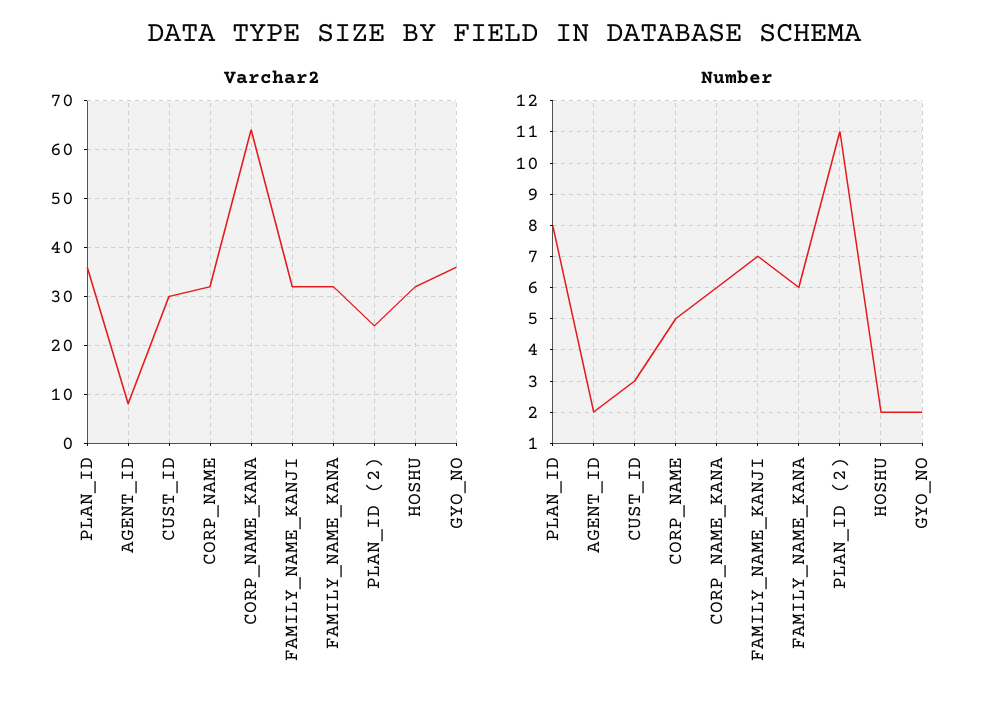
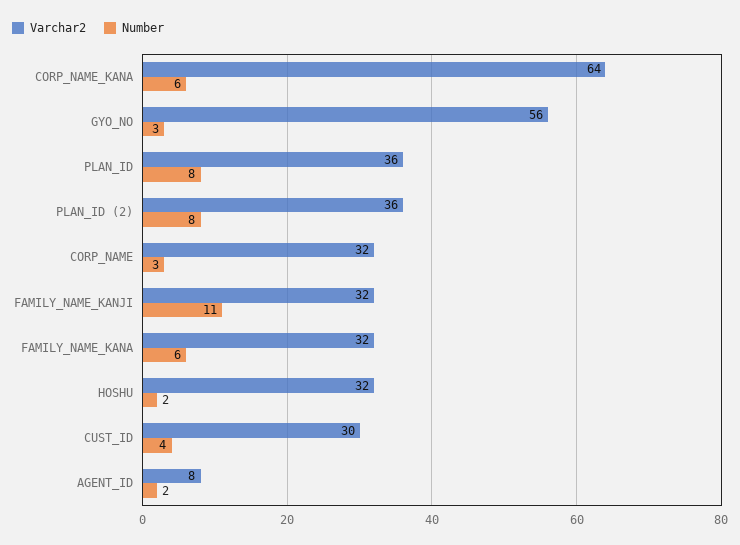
  {
    "Varchar2": {
      "PLAN_ID": 36,
      "AGENT_ID": 8,
      "CUST_ID": 30,
      "CORP_NAME": 32,
      "CORP_NAME_KANA": 64,
      "FAMILY_NAME_KANJI": 32,
      "FAMILY_NAME_KANA": 32,
-     "PLAN_ID (2)": 25,
+     "PLAN_ID (2)": 36,
      "HOSHU": 32,
-     "GYO_NO": 35
+     "GYO_NO": 56
    },
    "Number": {
      "PLAN_ID": 8,
      "AGENT_ID": 2,
-     "CUST_ID": 3,
+     "CUST_ID": 4,
-     "CORP_NAME": 5,
+     "CORP_NAME": 3,
      "CORP_NAME_KANA": 6,
-     "FAMILY_NAME_KANJI": 7,
+     "FAMILY_NAME_KANJI": 11,
      "FAMILY_NAME_KANA": 6,
-     "PLAN_ID (2)": 11,
+     "PLAN_ID (2)": 8,
      "HOSHU": 2,
-     "GYO_NO": 2
+     "GYO_NO": 3
    }
  }

